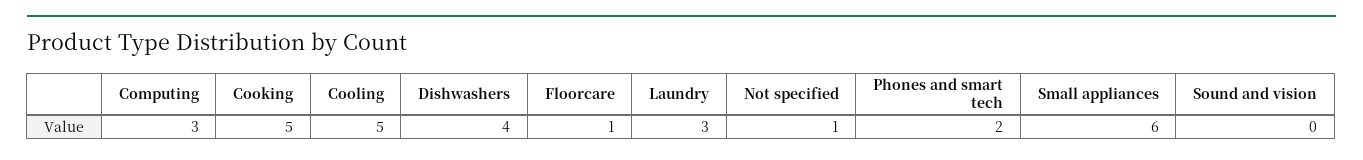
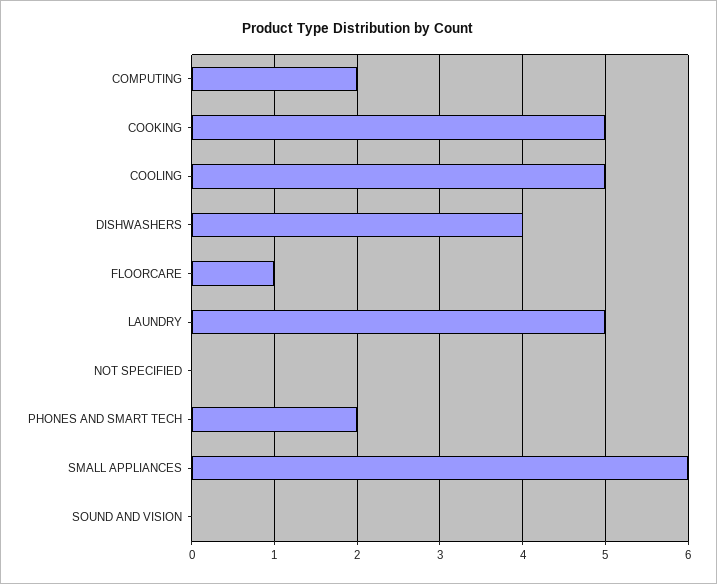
  {
-   "Computing": 3,
+   "Computing": 2,
    "Cooking": 5,
    "Cooling": 5,
    "Dishwashers": 4,
    "Floorcare": 1,
-   "Laundry": 3,
+   "Laundry": 5,
-   "Not specified": 1,
+   "Not specified": 0,
    "Phones and smart tech": 2,
    "Small appliances": 6,
    "Sound and vision": 0
  }

